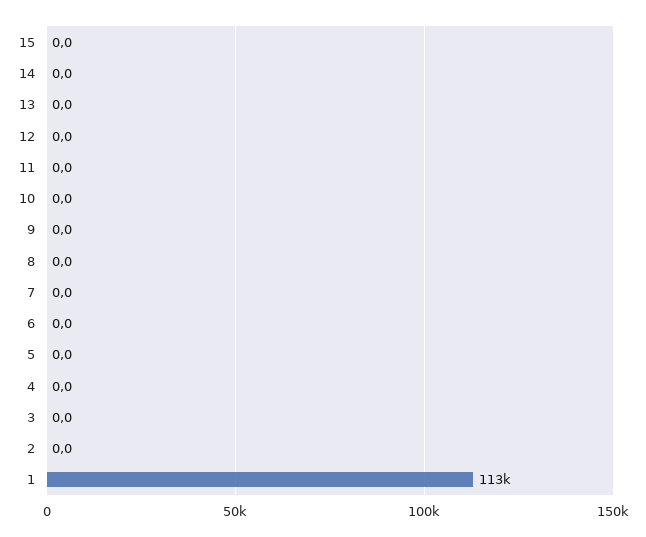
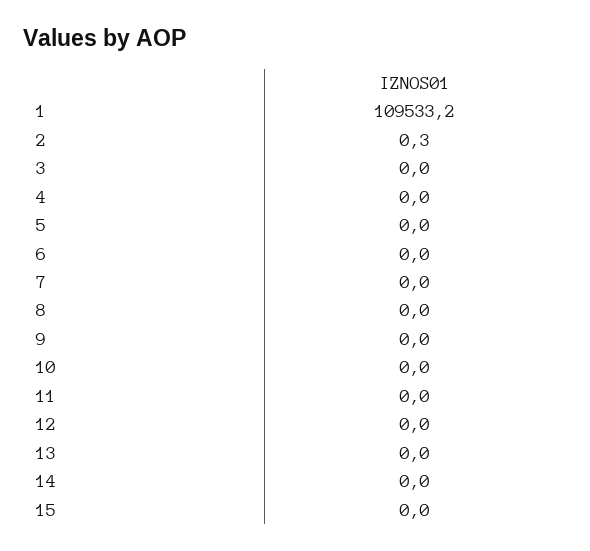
  {
    "15": 0,
    "14": 0,
    "13": 0,
    "12": 0,
    "11": 0,
    "10": 0,
    "9": 0,
    "8": 0,
    "7": 0,
    "6": 0,
    "5": 0,
    "4": 0,
    "3": 0,
-   "2": 0,
+   "2": 0.3,
-   "1": 113000
+   "1": 109533.2
  }

